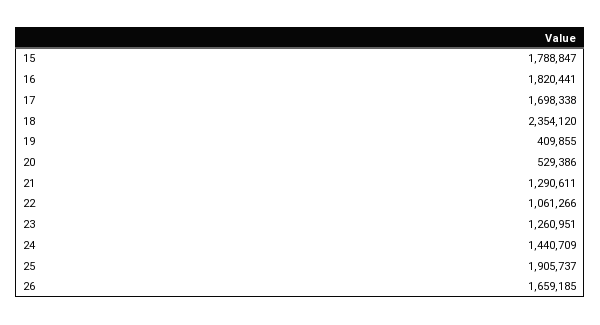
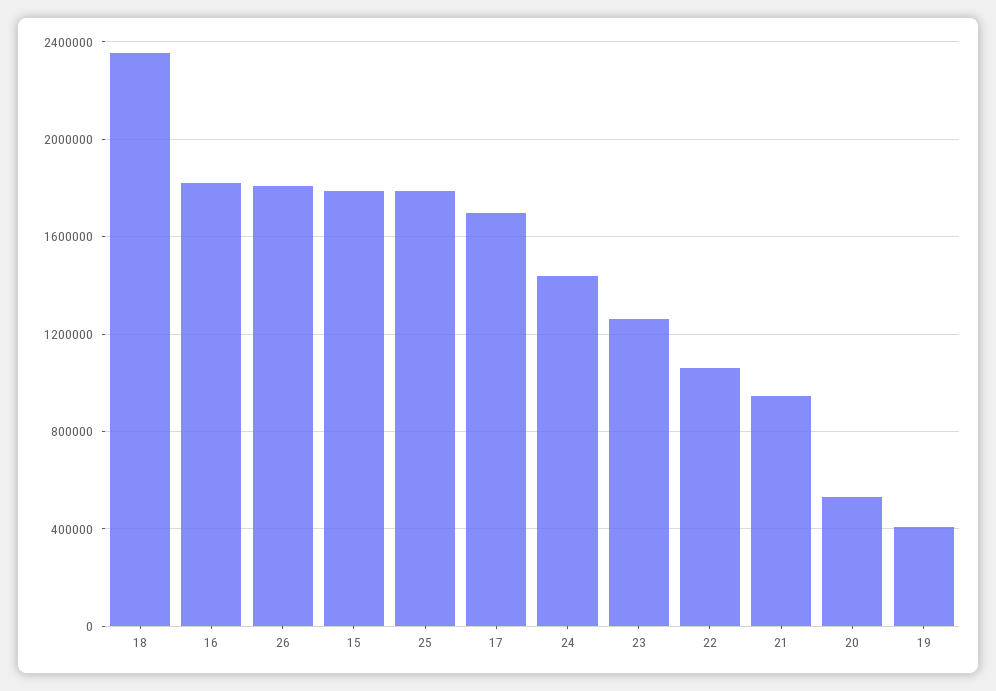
  {
    "15": 1788847,
    "16": 1820441,
    "17": 1698338,
    "18": 2354120,
    "19": 409855,
    "20": 529386,
-   "21": 1290611,
+   "21": 950000,
    "22": 1061266,
    "23": 1260951,
    "24": 1440709,
-   "25": 1905737,
+   "25": 1800000,
-   "26": 1659185
+   "26": 1800000
  }

